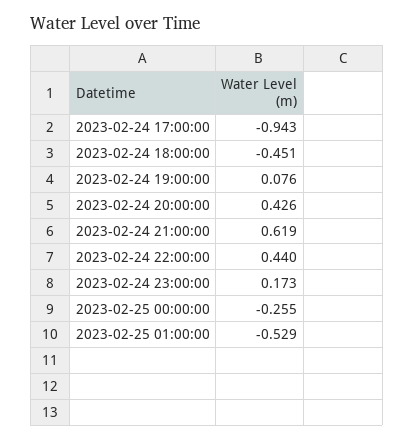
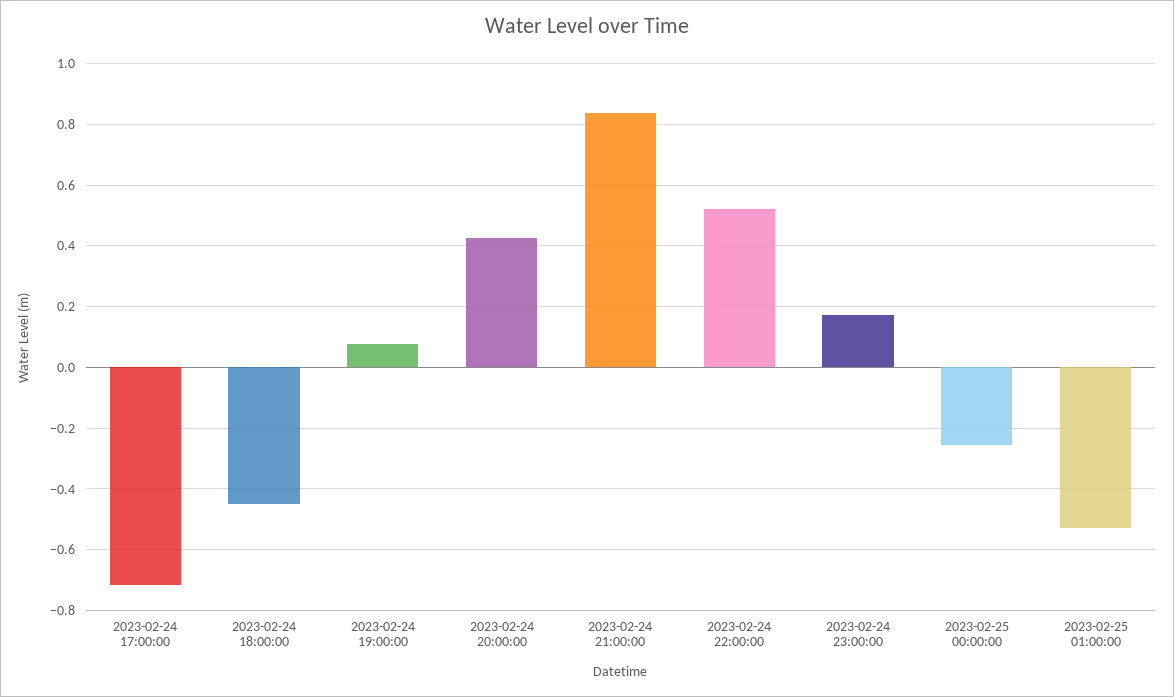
  {
-   "2023-02-24 17:00:00": -0.943,
+   "2023-02-24 17:00:00": -0.72,
    "2023-02-24 18:00:00": -0.451,
    "2023-02-24 19:00:00": 0.076,
    "2023-02-24 20:00:00": 0.426,
-   "2023-02-24 21:00:00": 0.619,
+   "2023-02-24 21:00:00": 0.84,
-   "2023-02-24 22:00:00": 0.44,
+   "2023-02-24 22:00:00": 0.52,
    "2023-02-24 23:00:00": 0.173,
    "2023-02-25 00:00:00": -0.255,
    "2023-02-25 01:00:00": -0.529
  }

